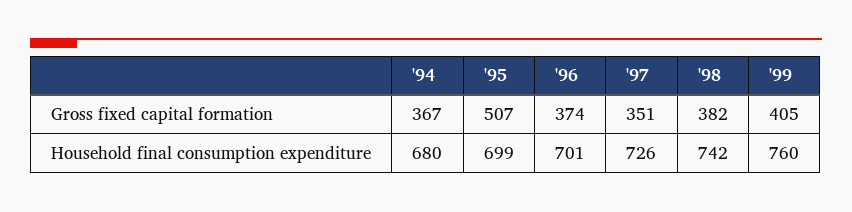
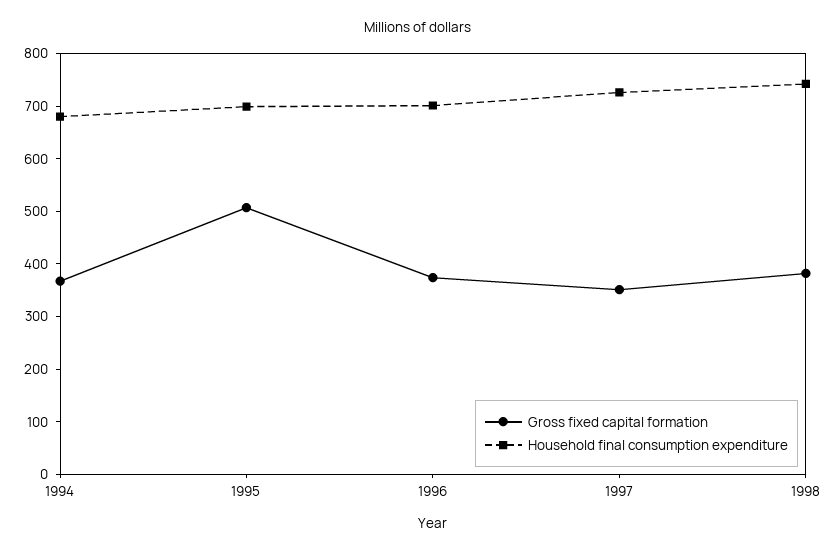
  {
    "Gross fixed capital formation": {
      "'94": 367,
      "'95": 507,
      "'96": 374,
      "'97": 351,
-     "'98": 382,
+     "'98": 382
-     "'99": 405
    },
    "Household final consumption expenditure": {
      "'94": 680,
      "'95": 699,
      "'96": 701,
      "'97": 726,
-     "'98": 742,
+     "'98": 742
-     "'99": 760
    }
  }

